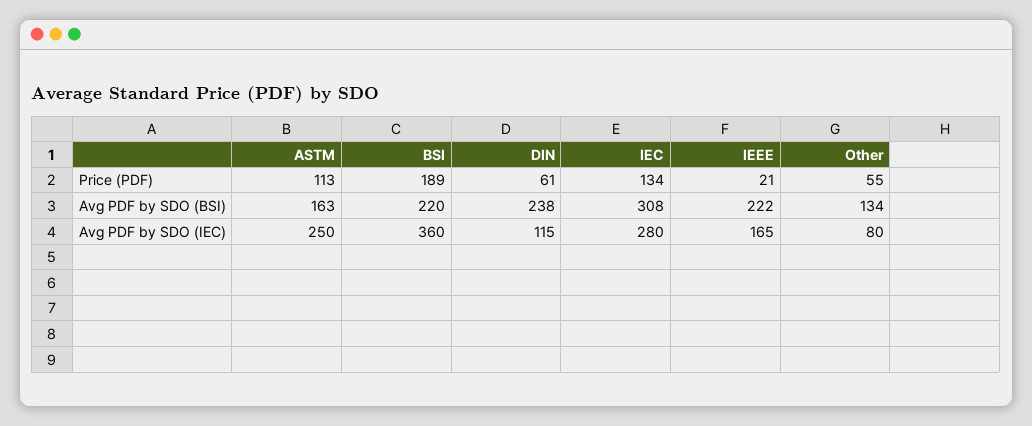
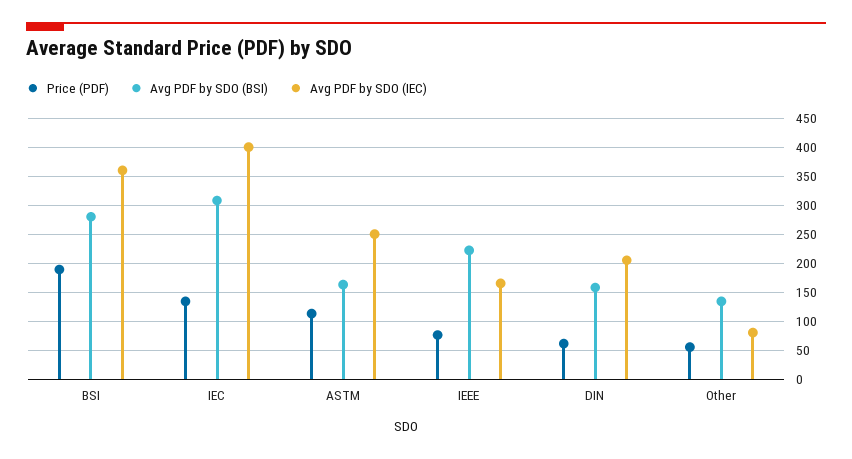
  {
    "Price (PDF)": {
      "ASTM": 113,
      "BSI": 189,
      "DIN": 61,
      "IEC": 134,
-     "IEEE": 21,
+     "IEEE": 75,
      "Other": 55
    },
    "Avg PDF by SDO (BSI)": {
      "ASTM": 163,
-     "BSI": 220,
+     "BSI": 275,
-     "DIN": 238,
+     "DIN": 150,
      "IEC": 308,
      "IEEE": 222,
      "Other": 134
    },
    "Avg PDF by SDO (IEC)": {
      "ASTM": 250,
      "BSI": 360,
-     "DIN": 115,
+     "DIN": 200,
-     "IEC": 280,
+     "IEC": 400,
      "IEEE": 165,
      "Other": 80
    }
  }

